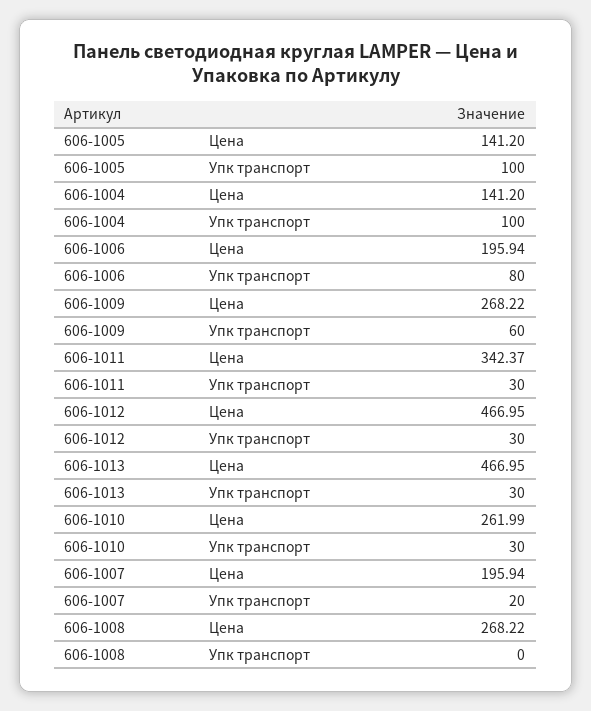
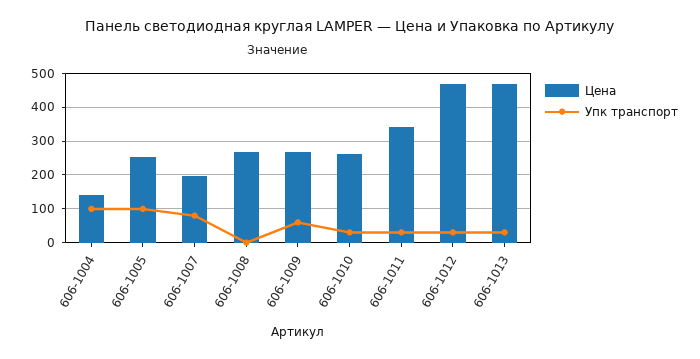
  {
    "Цена": {
-     "606-1005": 141.2,
+     "606-1005": 260,
      "606-1004": 141.2,
-     "606-1006": 195.94,
      "606-1009": 268.22,
      "606-1011": 342.37,
      "606-1012": 466.95,
      "606-1013": 466.95,
      "606-1010": 261.99,
      "606-1007": 195.94,
      "606-1008": 268.22
    },
    "Упк транспорт": {
      "606-1005": 100,
      "606-1004": 100,
-     "606-1006": 80,
      "606-1009": 60,
      "606-1011": 30,
      "606-1012": 30,
      "606-1013": 30,
      "606-1010": 30,
-     "606-1007": 20,
+     "606-1007": 80,
      "606-1008": 0
    }
  }

